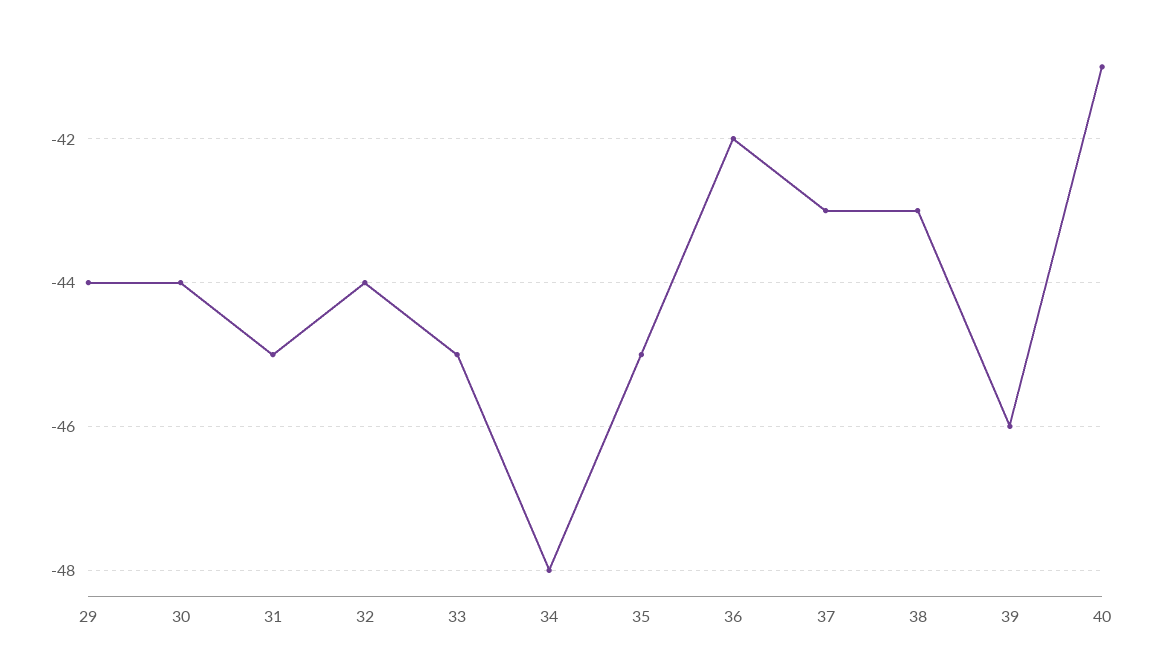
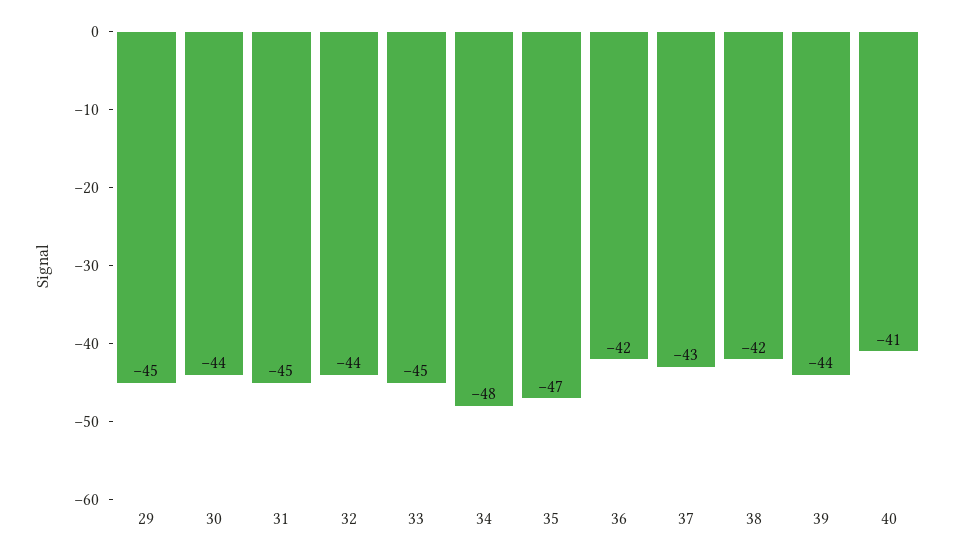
  {
-   "29": -44,
+   "29": -45,
    "30": -44,
    "31": -45,
    "32": -44,
    "33": -45,
    "34": -48,
-   "35": -45,
+   "35": -47,
    "36": -42,
    "37": -43,
-   "38": -43,
+   "38": -42,
-   "39": -46,
+   "39": -44,
    "40": -41
  }

